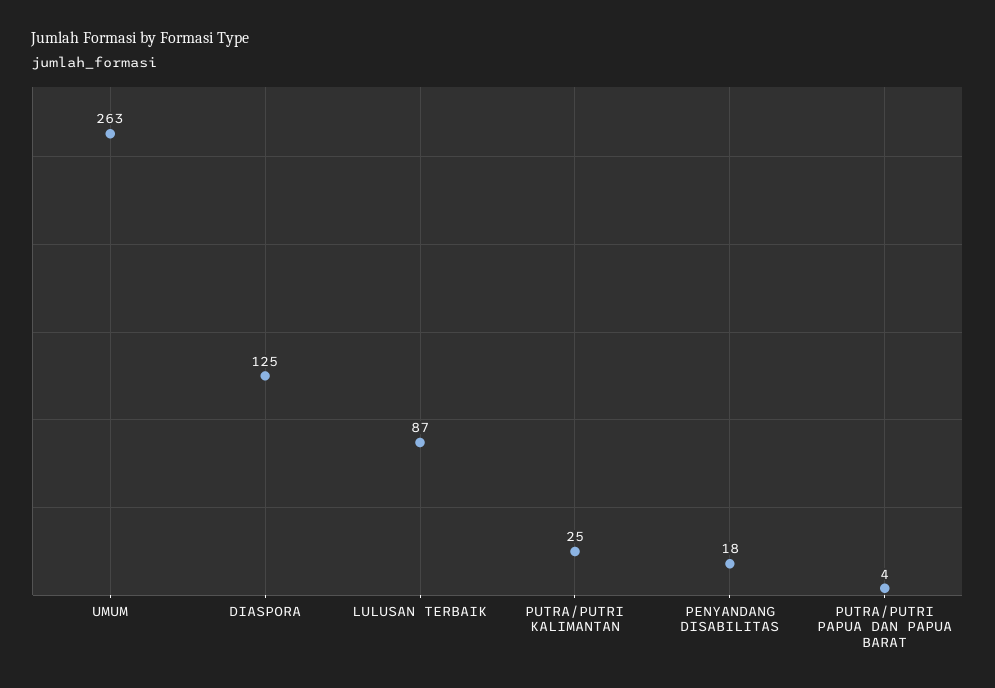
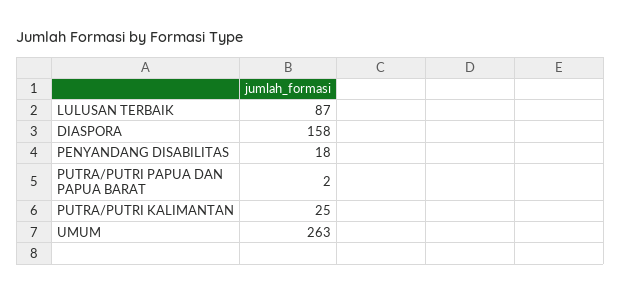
  {
    "UMUM": 263,
-   "DIASPORA": 125,
+   "DIASPORA": 158,
    "LULUSAN TERBAIK": 87,
    "PUTRA/PUTRI KALIMANTAN": 25,
    "PENYANDANG DISABILITAS": 18,
-   "PUTRA/PUTRI PAPUA DAN PAPUA BARAT": 4
+   "PUTRA/PUTRI PAPUA DAN PAPUA BARAT": 2
  }

